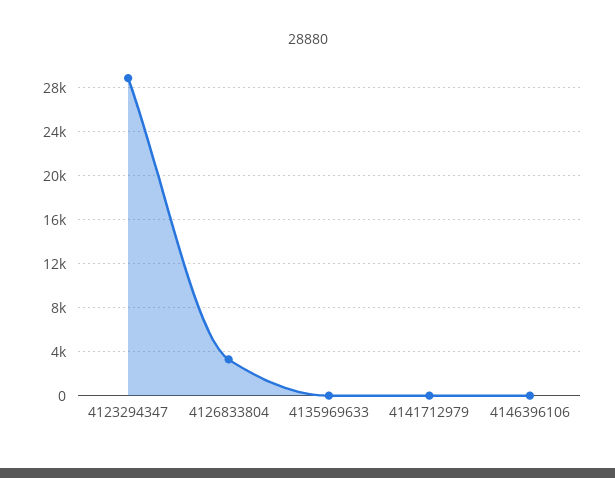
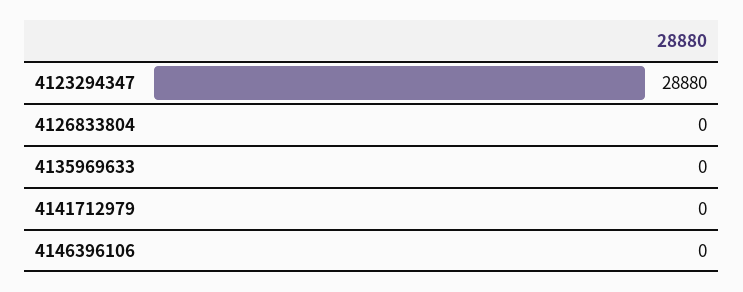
  {
    "4123294347": 28880,
-   "4126833804": 3000,
+   "4126833804": 0,
    "4135969633": 0,
    "4141712979": 0,
    "4146396106": 0
  }

